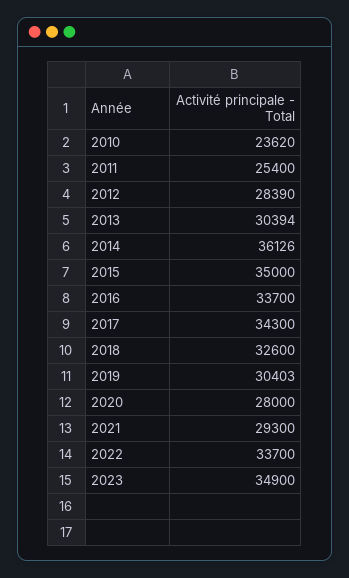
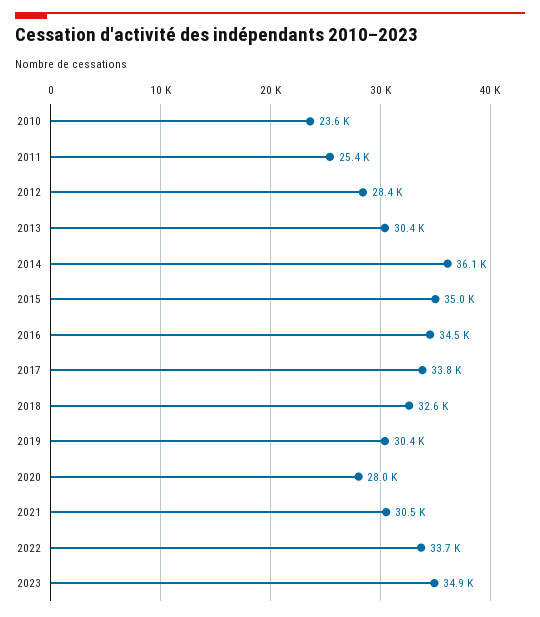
  {
    "2010": 23620,
    "2011": 25400,
    "2012": 28390,
    "2013": 30394,
    "2014": 36126,
    "2015": 35000,
-   "2016": 33700,
+   "2016": 34500,
-   "2017": 34300,
+   "2017": 33800,
    "2018": 32600,
    "2019": 30403,
    "2020": 28000,
-   "2021": 29300,
+   "2021": 30500,
    "2022": 33700,
    "2023": 34900
  }

